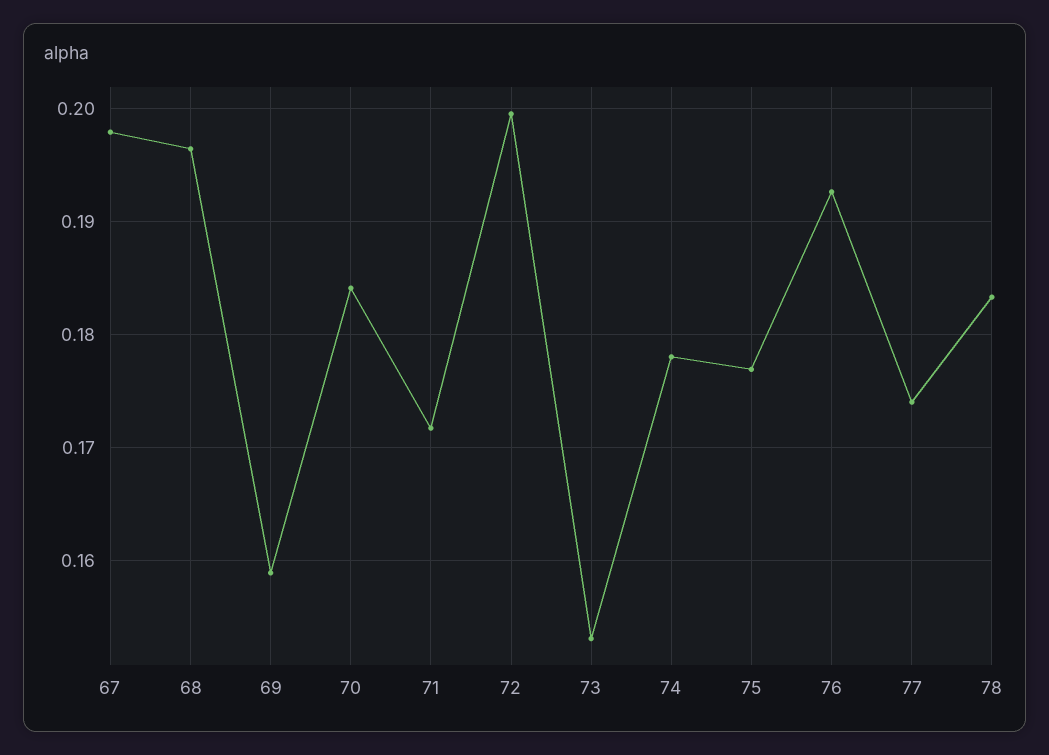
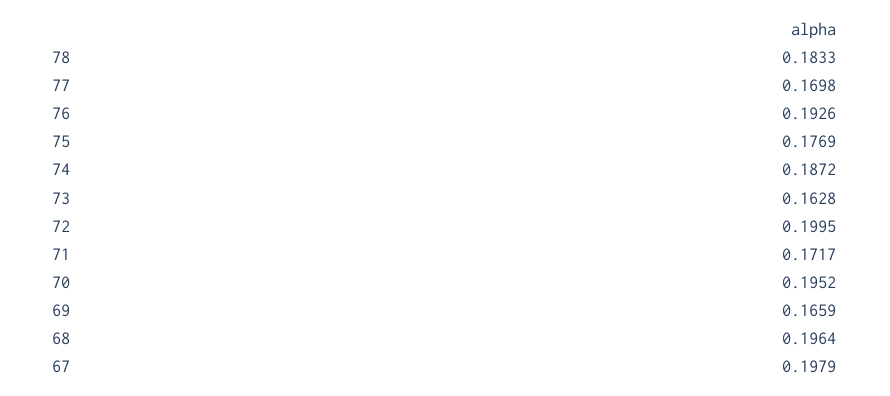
  {
    "67": 0.1979,
    "68": 0.1964,
-   "69": 0.159,
+   "69": 0.1659,
-   "70": 0.184,
+   "70": 0.1952,
    "71": 0.1717,
    "72": 0.1995,
-   "73": 0.153,
+   "73": 0.1628,
-   "74": 0.178,
+   "74": 0.1872,
    "75": 0.1769,
    "76": 0.1926,
-   "77": 0.174,
+   "77": 0.1698,
    "78": 0.1833
  }

